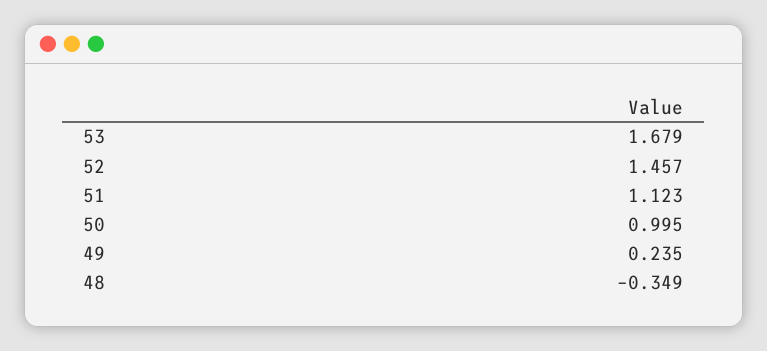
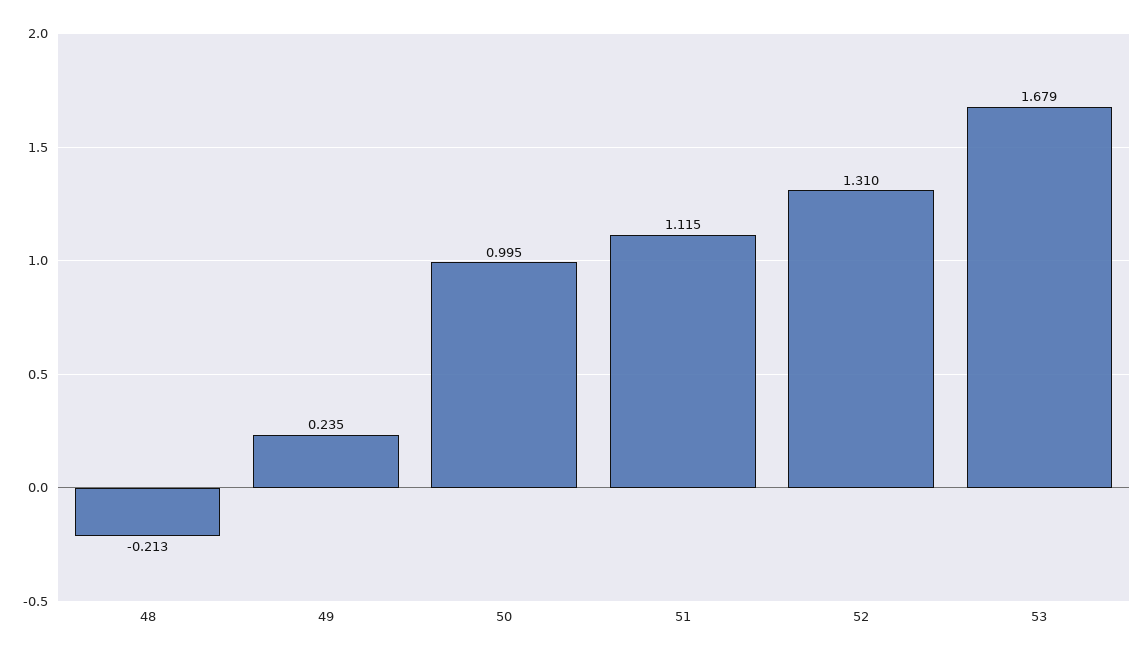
  {
    "53": 1.679,
-   "52": 1.457,
+   "52": 1.31,
-   "51": 1.123,
+   "51": 1.115,
    "50": 0.995,
    "49": 0.235,
-   "48": -0.349
+   "48": -0.213
  }

